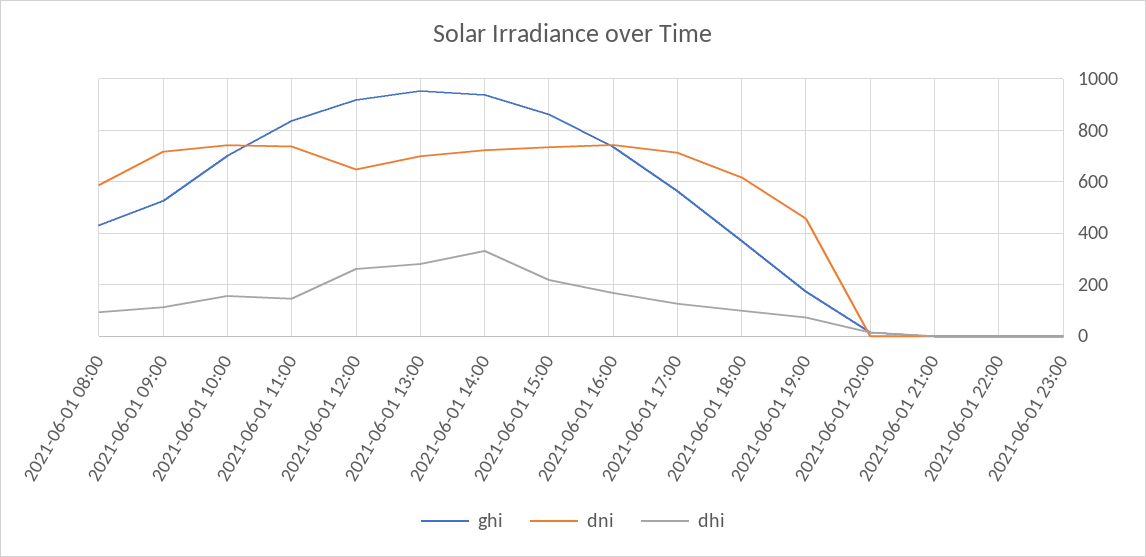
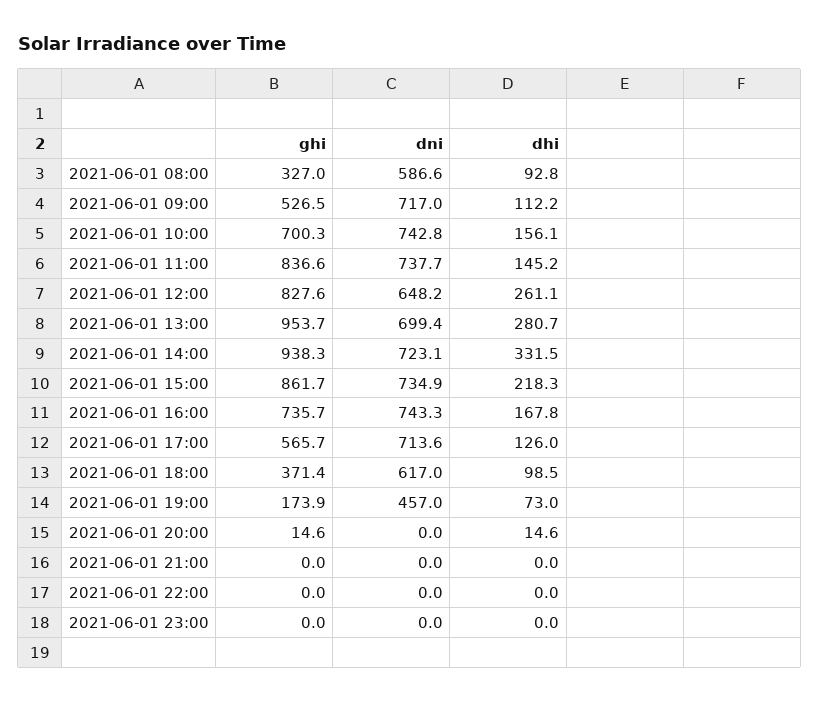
  {
    "ghi": {
-     "2021-06-01 08:00": 425,
+     "2021-06-01 08:00": 327,
      "2021-06-01 09:00": 526.5,
      "2021-06-01 10:00": 700.3,
      "2021-06-01 11:00": 836.6,
-     "2021-06-01 12:00": 925,
+     "2021-06-01 12:00": 827.6,
      "2021-06-01 13:00": 953.7,
      "2021-06-01 14:00": 938.3,
      "2021-06-01 15:00": 861.7,
      "2021-06-01 16:00": 735.7,
      "2021-06-01 17:00": 565.7,
      "2021-06-01 18:00": 371.4,
      "2021-06-01 19:00": 173.9,
      "2021-06-01 20:00": 14.6,
      "2021-06-01 21:00": 0,
      "2021-06-01 22:00": 0,
      "2021-06-01 23:00": 0
    },
    "dni": {
      "2021-06-01 08:00": 586.6,
      "2021-06-01 09:00": 717,
      "2021-06-01 10:00": 742.8,
      "2021-06-01 11:00": 737.7,
      "2021-06-01 12:00": 648.2,
      "2021-06-01 13:00": 699.4,
      "2021-06-01 14:00": 723.1,
      "2021-06-01 15:00": 734.9,
      "2021-06-01 16:00": 743.3,
      "2021-06-01 17:00": 713.6,
      "2021-06-01 18:00": 617,
      "2021-06-01 19:00": 457,
      "2021-06-01 20:00": 0,
      "2021-06-01 21:00": 0,
      "2021-06-01 22:00": 0,
      "2021-06-01 23:00": 0
    },
    "dhi": {
      "2021-06-01 08:00": 92.8,
      "2021-06-01 09:00": 112.2,
      "2021-06-01 10:00": 156.1,
      "2021-06-01 11:00": 145.2,
      "2021-06-01 12:00": 261.1,
      "2021-06-01 13:00": 280.7,
      "2021-06-01 14:00": 331.5,
      "2021-06-01 15:00": 218.3,
      "2021-06-01 16:00": 167.8,
      "2021-06-01 17:00": 126,
      "2021-06-01 18:00": 98.5,
      "2021-06-01 19:00": 73,
      "2021-06-01 20:00": 14.6,
      "2021-06-01 21:00": 0,
      "2021-06-01 22:00": 0,
      "2021-06-01 23:00": 0
    }
  }

